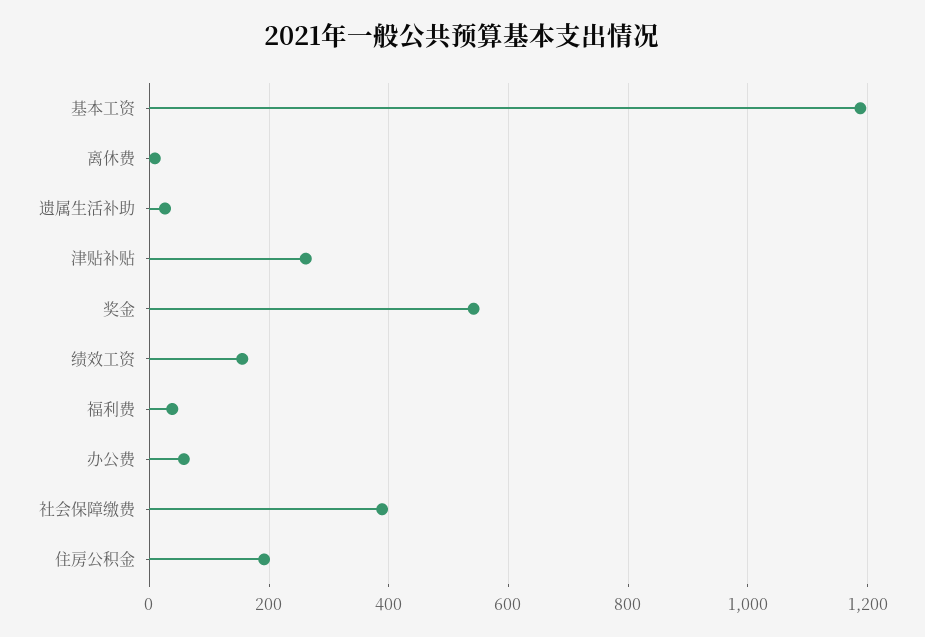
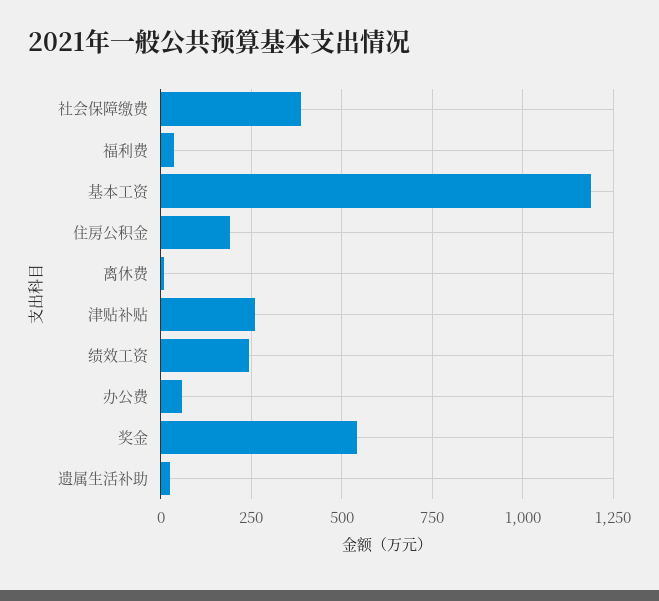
  {
    "基本工资": 1180,
    "离休费": 0,
    "遗属生活补助": 20,
    "津贴补贴": 260,
    "奖金": 540,
-   "绩效工资": 160,
+   "绩效工资": 250,
    "福利费": 40,
    "办公费": 60,
    "社会保障缴费": 380,
    "住房公积金": 200
  }

